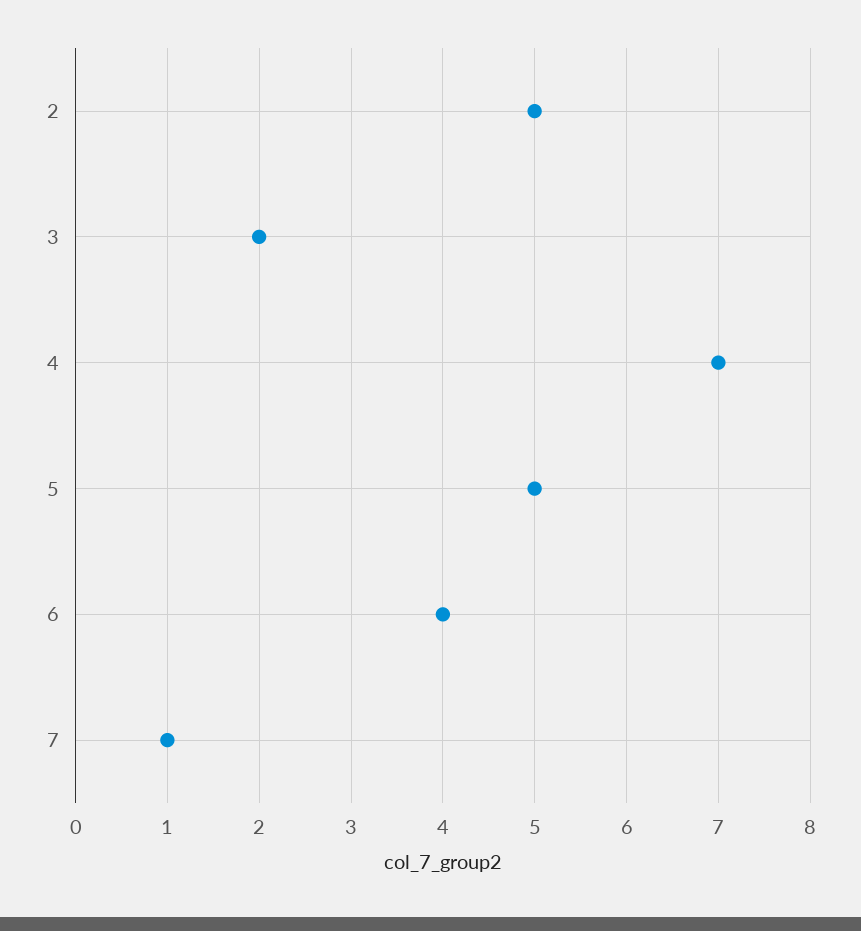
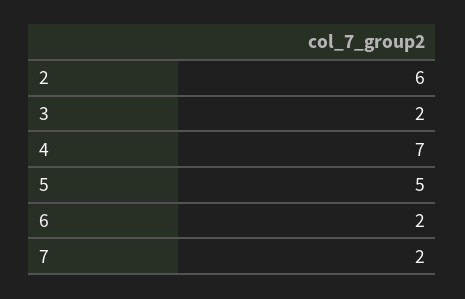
  {
-   "2": 5,
+   "2": 6,
    "3": 2,
    "4": 7,
    "5": 5,
-   "6": 4,
+   "6": 2,
-   "7": 1
+   "7": 2
  }

